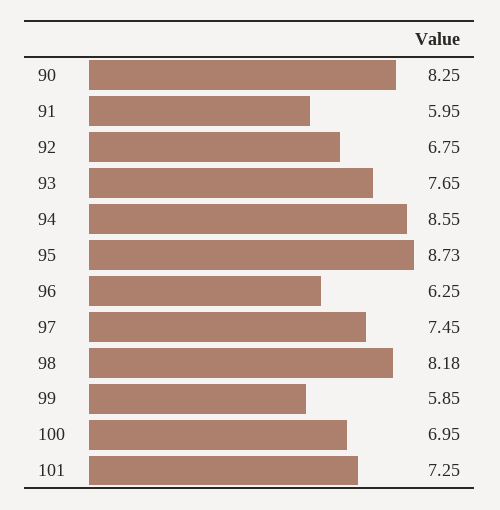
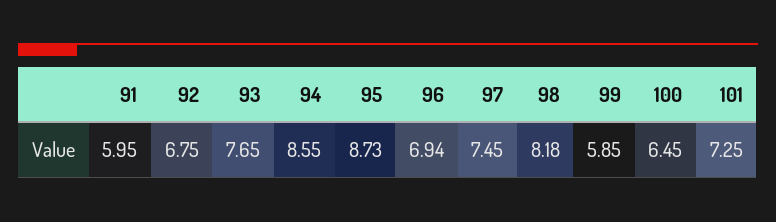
  {
-   "90": 8.25,
    "91": 5.95,
    "92": 6.75,
    "93": 7.65,
    "94": 8.55,
    "95": 8.73,
-   "96": 6.25,
+   "96": 6.94,
    "97": 7.45,
    "98": 8.18,
    "99": 5.85,
-   "100": 6.95,
+   "100": 6.45,
    "101": 7.25
  }

